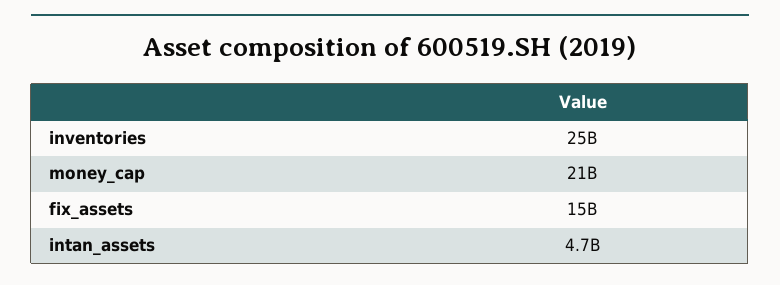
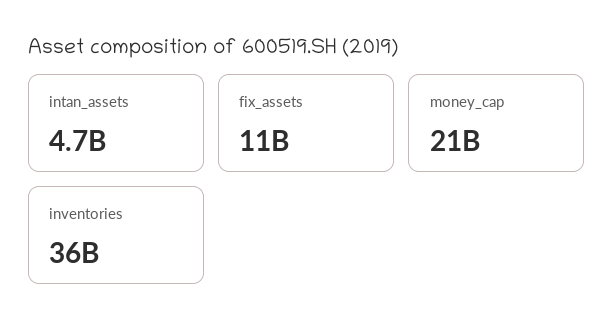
  {
-   "inventories": 25000000000,
+   "inventories": 36000000000,
    "money_cap": 21000000000,
-   "fix_assets": 15000000000,
+   "fix_assets": 11000000000,
    "intan_assets": 4700000000
  }

